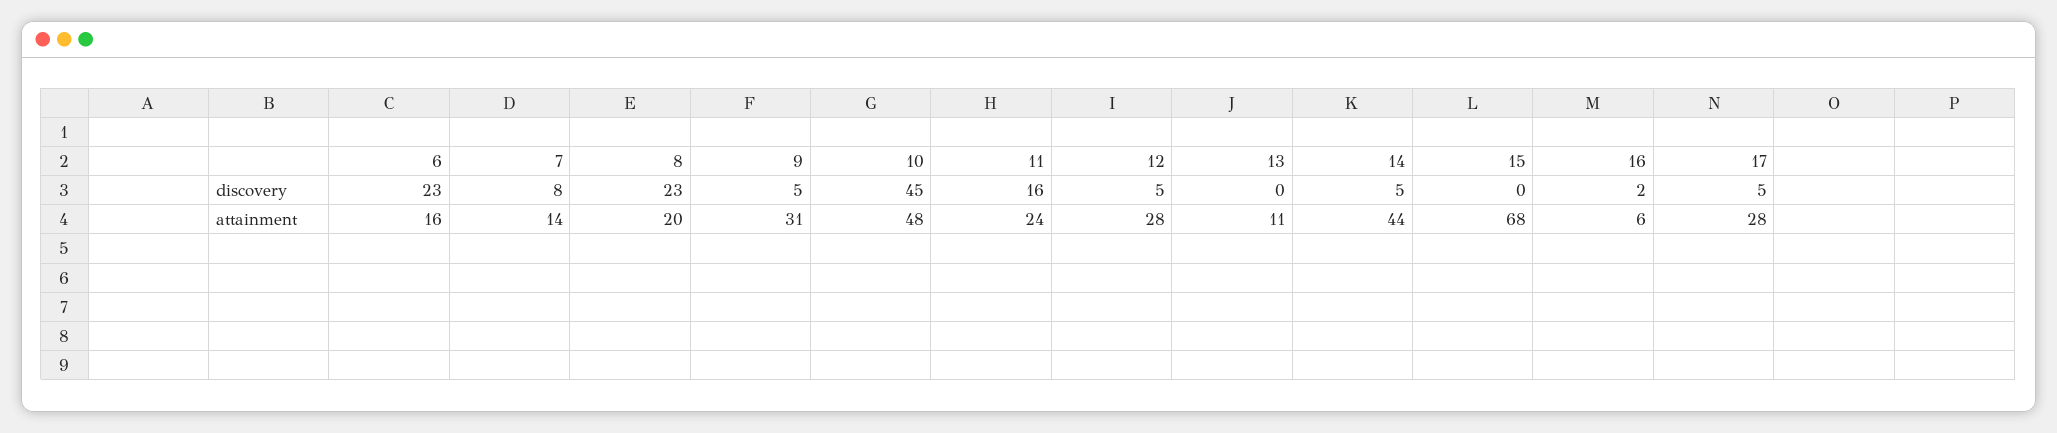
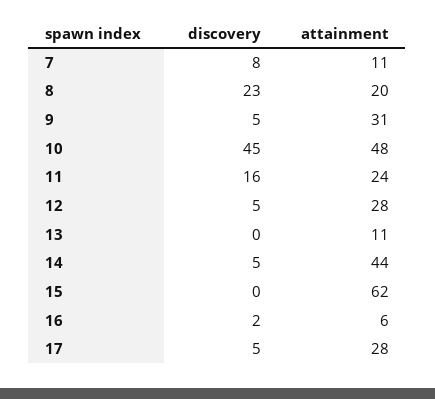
  {
-   "6": {
-     "discovery": 23,
-     "attainment": 16
-   },
    "7": {
      "discovery": 8,
-     "attainment": 14
+     "attainment": 11
    },
    "8": {
      "discovery": 23,
      "attainment": 20
    },
    "9": {
      "discovery": 5,
      "attainment": 31
    },
    "10": {
      "discovery": 45,
      "attainment": 48
    },
    "11": {
      "discovery": 16,
      "attainment": 24
    },
    "12": {
      "discovery": 5,
      "attainment": 28
    },
    "13": {
      "discovery": 0,
      "attainment": 11
    },
    "14": {
      "discovery": 5,
      "attainment": 44
    },
    "15": {
      "discovery": 0,
-     "attainment": 68
+     "attainment": 62
    },
    "16": {
      "discovery": 2,
      "attainment": 6
    },
    "17": {
      "discovery": 5,
      "attainment": 28
    }
  }

